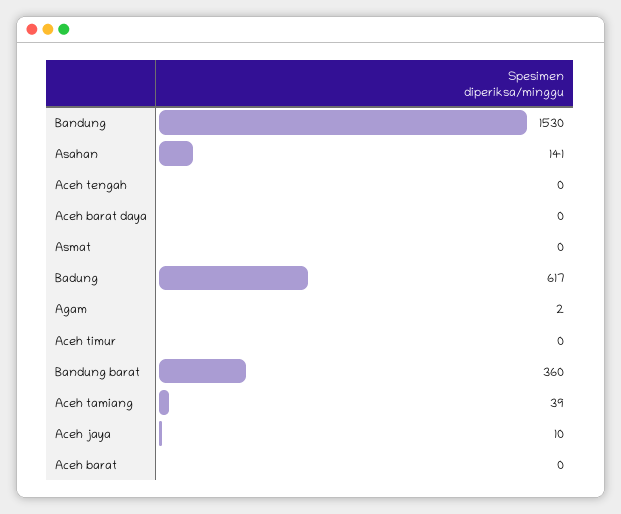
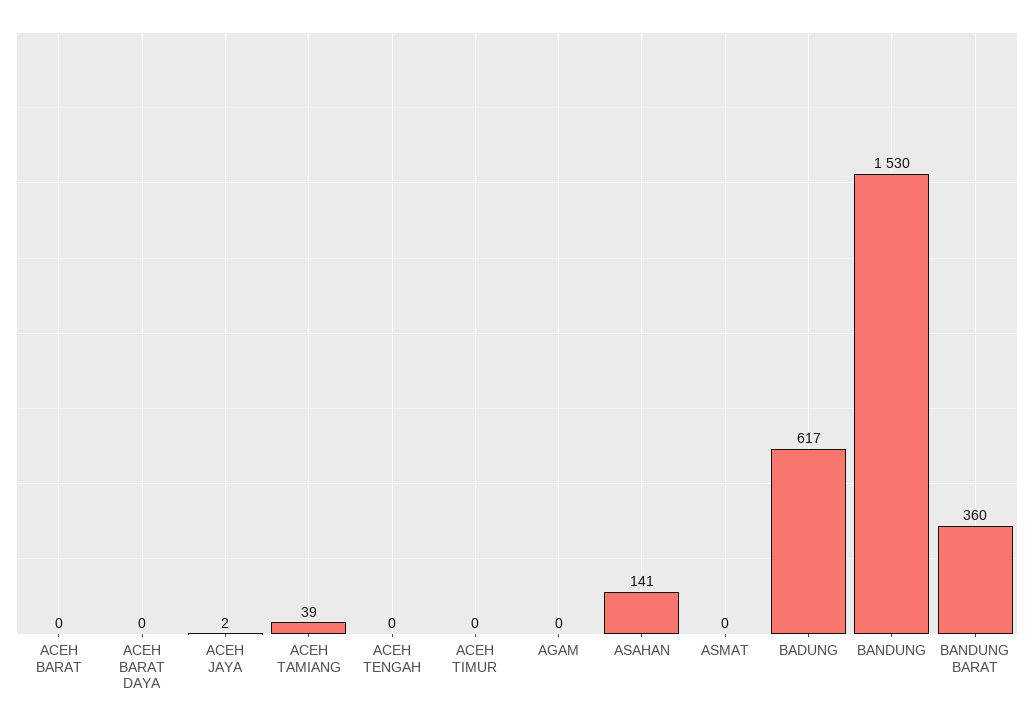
  {
    "Bandung": 1530,
    "Asahan": 141,
    "Aceh tengah": 0,
    "Aceh barat daya": 0,
    "Asmat": 0,
    "Badung": 617,
-   "Agam": 2,
+   "Agam": 0,
    "Aceh timur": 0,
    "Bandung barat": 360,
    "Aceh tamiang": 39,
-   "Aceh jaya": 10,
+   "Aceh jaya": 2,
    "Aceh barat": 0
  }

